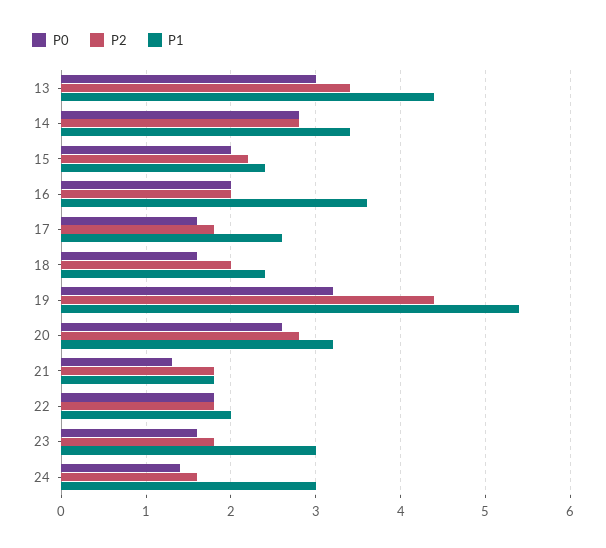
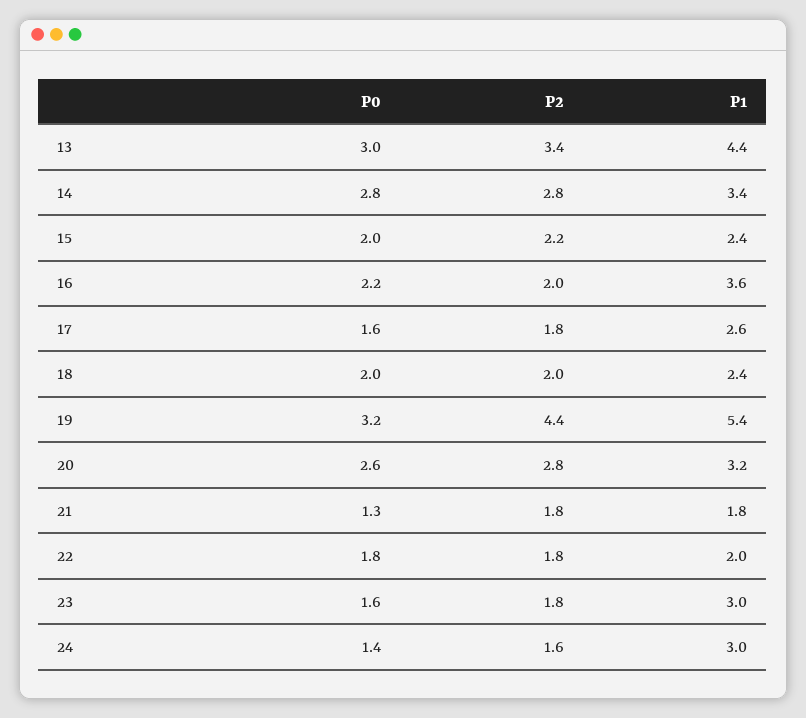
  {
    "P0": {
      "13": 3,
      "14": 2.8,
      "15": 2,
-     "16": 2,
+     "16": 2.2,
      "17": 1.6,
-     "18": 1.6,
+     "18": 2,
      "19": 3.2,
      "20": 2.6,
      "21": 1.3,
      "22": 1.8,
      "23": 1.6,
      "24": 1.4
    },
    "P2": {
      "13": 3.4,
      "14": 2.8,
      "15": 2.2,
      "16": 2,
      "17": 1.8,
      "18": 2,
      "19": 4.4,
      "20": 2.8,
      "21": 1.8,
      "22": 1.8,
      "23": 1.8,
      "24": 1.6
    },
    "P1": {
      "13": 4.4,
      "14": 3.4,
      "15": 2.4,
      "16": 3.6,
      "17": 2.6,
      "18": 2.4,
      "19": 5.4,
      "20": 3.2,
      "21": 1.8,
      "22": 2,
      "23": 3,
      "24": 3
    }
  }

